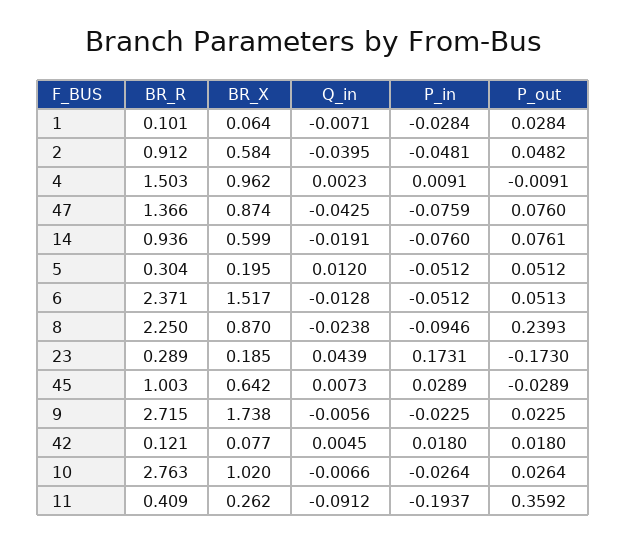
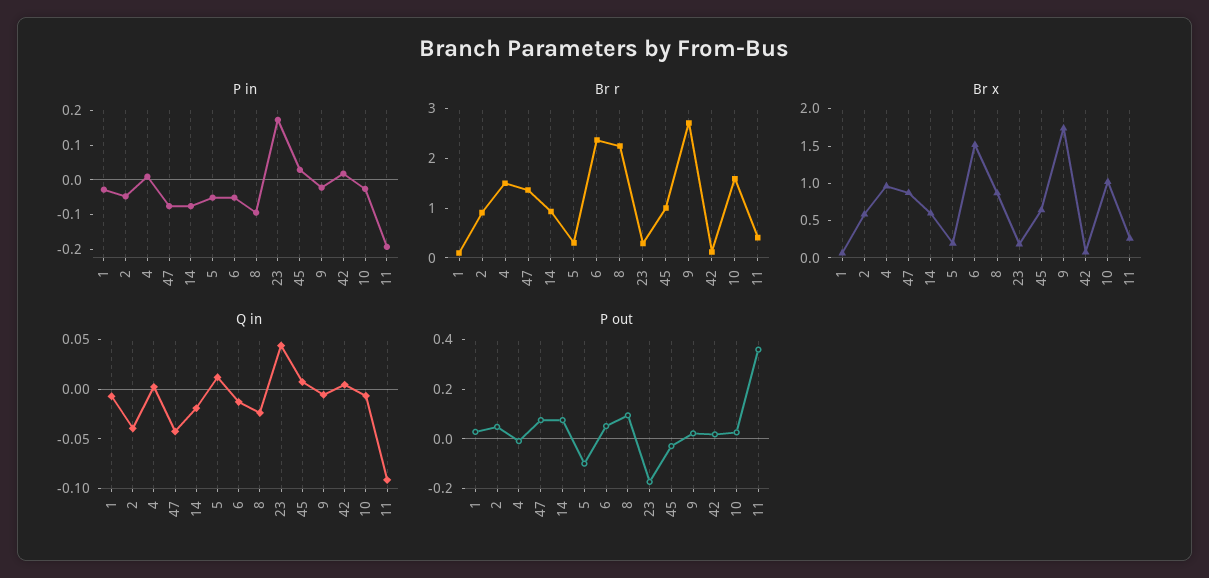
  {
    "BR_R": {
      "1": 0.101,
      "2": 0.912,
      "4": 1.503,
      "47": 1.366,
      "14": 0.936,
      "5": 0.304,
      "6": 2.371,
      "8": 2.25,
      "23": 0.289,
      "45": 1.003,
      "9": 2.715,
      "42": 0.121,
-     "10": 2.763,
+     "10": 1.6,
      "11": 0.409
    },
    "BR_X": {
      "1": 0.064,
      "2": 0.584,
      "4": 0.962,
      "47": 0.874,
      "14": 0.599,
      "5": 0.195,
      "6": 1.517,
      "8": 0.87,
      "23": 0.185,
      "45": 0.642,
      "9": 1.738,
      "42": 0.077,
      "10": 1.02,
      "11": 0.262
    },
    "Q_in": {
      "1": -0.0071,
      "2": -0.0395,
      "4": 0.0023,
      "47": -0.0425,
      "14": -0.0191,
      "5": 0.012,
      "6": -0.0128,
      "8": -0.0238,
      "23": 0.0439,
      "45": 0.0073,
      "9": -0.0056,
      "42": 0.0045,
      "10": -0.0066,
      "11": -0.0912
    },
    "P_in": {
      "1": -0.0284,
      "2": -0.0481,
      "4": 0.0091,
      "47": -0.0759,
      "14": -0.076,
      "5": -0.0512,
      "6": -0.0512,
      "8": -0.0946,
      "23": 0.1731,
      "45": 0.0289,
      "9": -0.0225,
      "42": 0.018,
      "10": -0.0264,
      "11": -0.1937
    },
    "P_out": {
      "1": 0.0284,
      "2": 0.0482,
      "4": -0.0091,
      "47": 0.076,
      "14": 0.0761,
-     "5": 0.0512,
+     "5": -0.1,
      "6": 0.0513,
-     "8": 0.2393,
+     "8": 0.1,
      "23": -0.173,
      "45": -0.0289,
      "9": 0.0225,
      "42": 0.018,
      "10": 0.0264,
      "11": 0.3592
    }
  }

